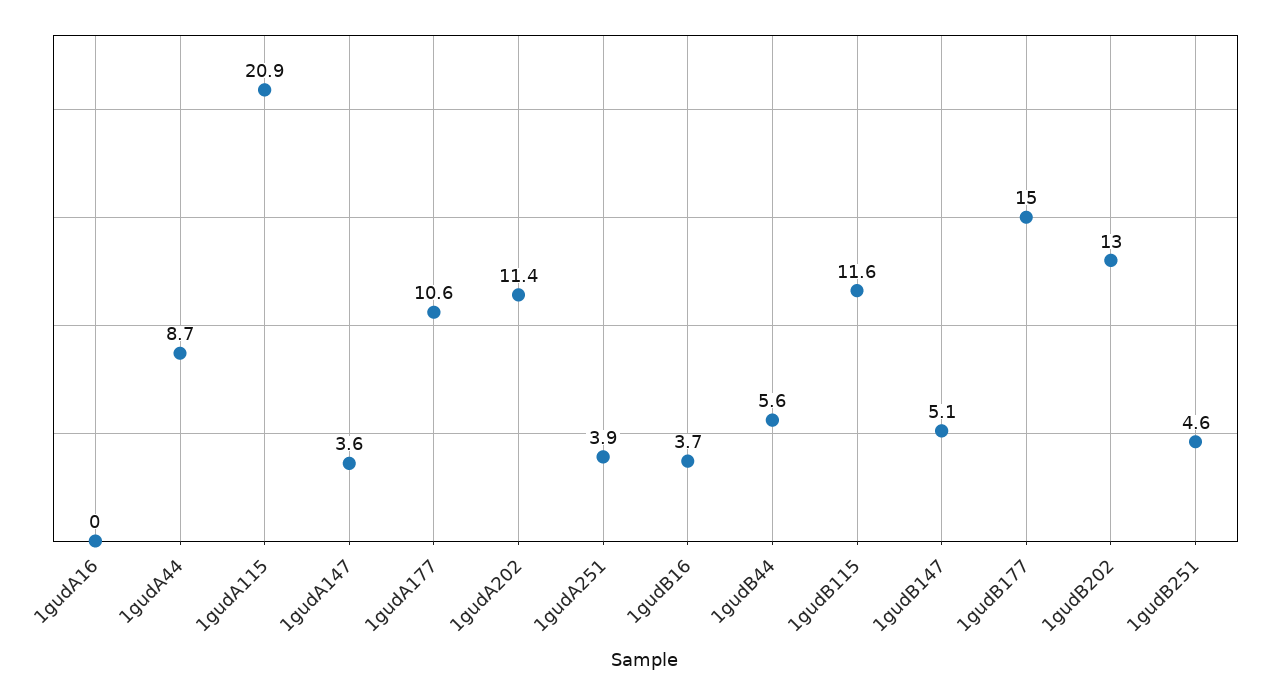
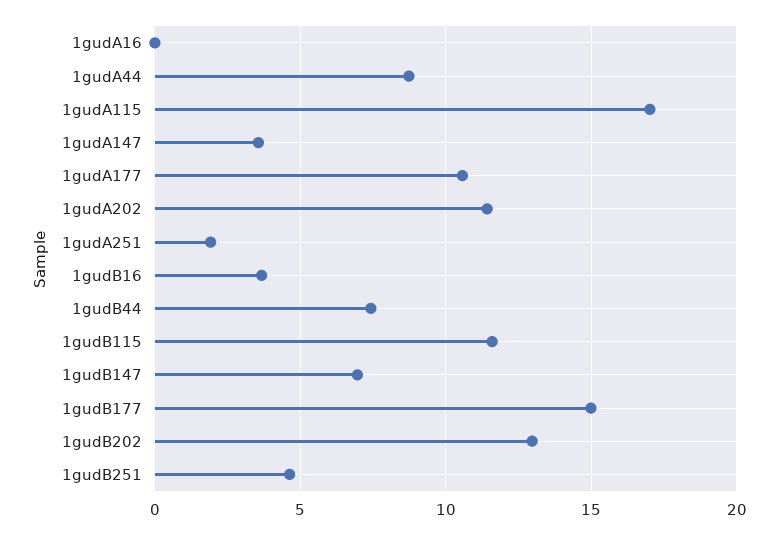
  {
    "1gudA16": 0,
    "1gudA44": 8.7,
-   "1gudA115": 20.9,
+   "1gudA115": 17,
    "1gudA147": 3.6,
    "1gudA177": 10.6,
    "1gudA202": 11.4,
-   "1gudA251": 3.9,
+   "1gudA251": 2,
    "1gudB16": 3.7,
-   "1gudB44": 5.6,
+   "1gudB44": 7.5,
    "1gudB115": 11.6,
-   "1gudB147": 5.1,
+   "1gudB147": 7,
    "1gudB177": 15,
    "1gudB202": 13,
    "1gudB251": 4.6
  }

